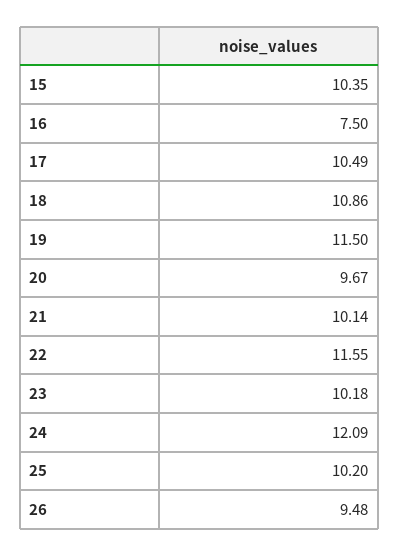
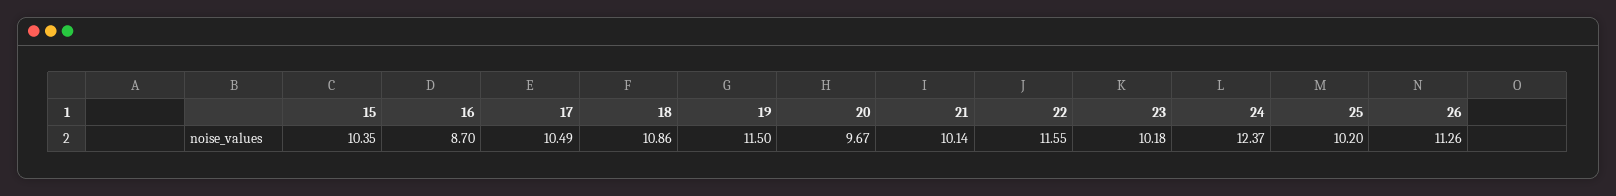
  {
    "15": 10.35,
-   "16": 7.5,
+   "16": 8.7,
    "17": 10.49,
    "18": 10.86,
    "19": 11.5,
    "20": 9.67,
    "21": 10.14,
    "22": 11.55,
    "23": 10.18,
-   "24": 12.09,
+   "24": 12.37,
    "25": 10.2,
-   "26": 9.48
+   "26": 11.26
  }

